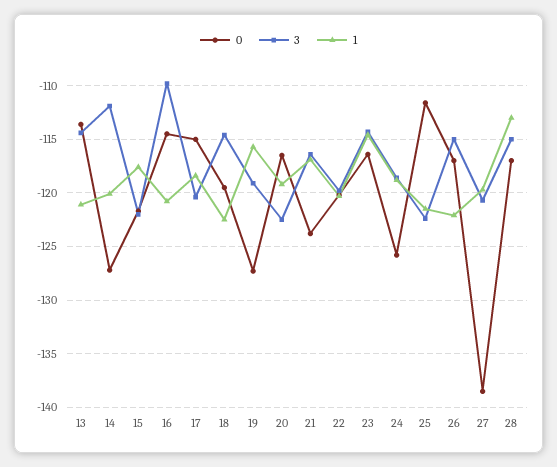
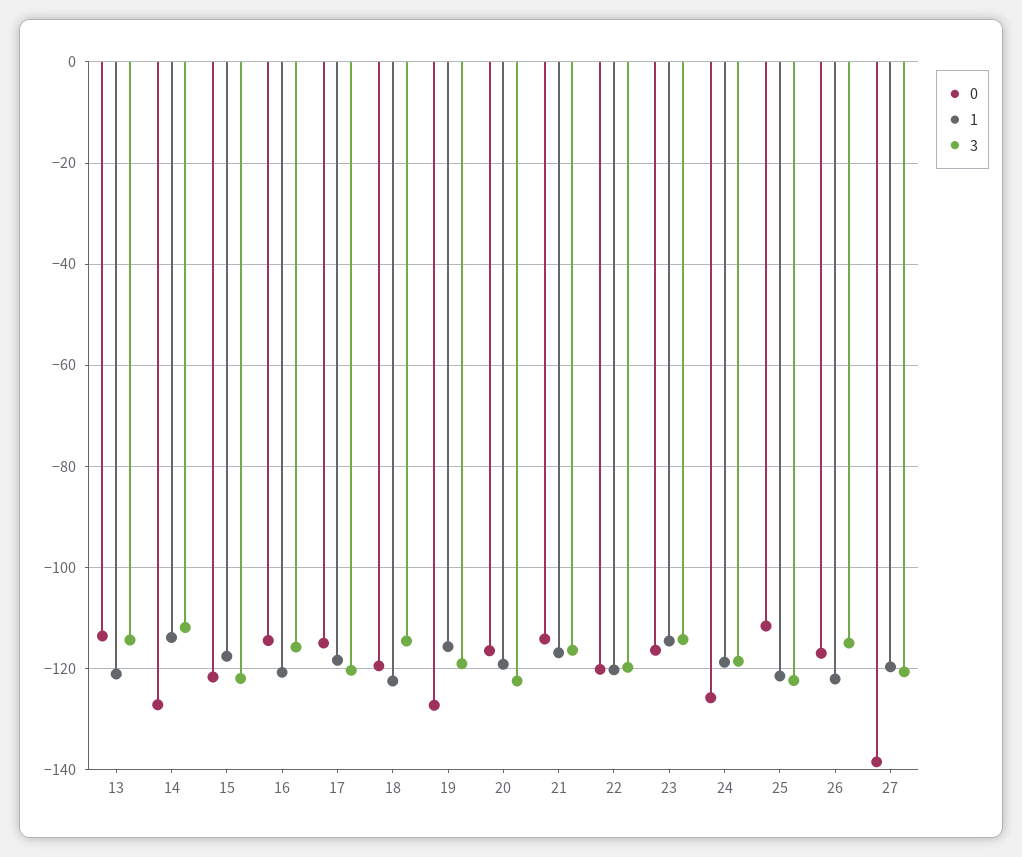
  {
    "0": {
      "13": -114,
      "14": -127,
      "15": -122,
      "16": -115,
      "17": -115,
      "18": -120,
      "19": -127,
      "20": -117,
-     "21": -124,
+     "21": -114,
      "22": -120,
      "23": -116,
      "24": -126,
      "25": -112,
      "26": -117,
-     "27": -139,
+     "27": -139
-     "28": -117
    },
    "3": {
      "13": -114,
      "14": -112,
      "15": -122,
-     "16": -110,
+     "16": -116,
      "17": -120,
      "18": -115,
      "19": -119,
      "20": -123,
      "21": -116,
      "22": -120,
      "23": -114,
      "24": -119,
      "25": -122,
      "26": -115,
-     "27": -121,
+     "27": -121
-     "28": -115
    },
    "1": {
      "13": -121,
-     "14": -120,
+     "14": -114,
      "15": -118,
      "16": -121,
      "17": -118,
      "18": -123,
      "19": -116,
      "20": -119,
      "21": -117,
      "22": -120,
      "23": -115,
      "24": -119,
      "25": -122,
      "26": -122,
-     "27": -120,
+     "27": -120
-     "28": -113
    }
  }

